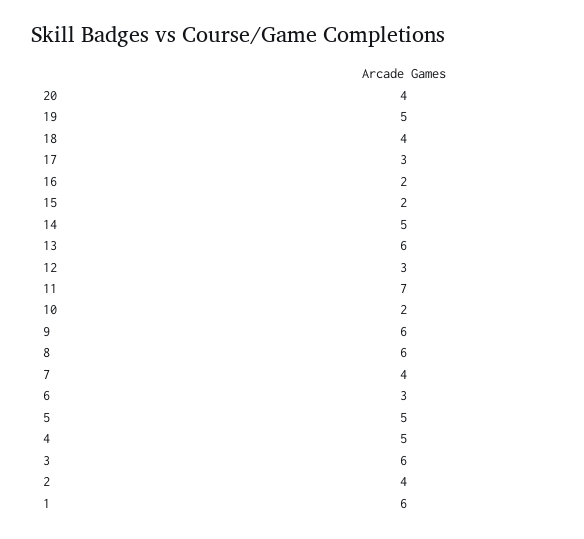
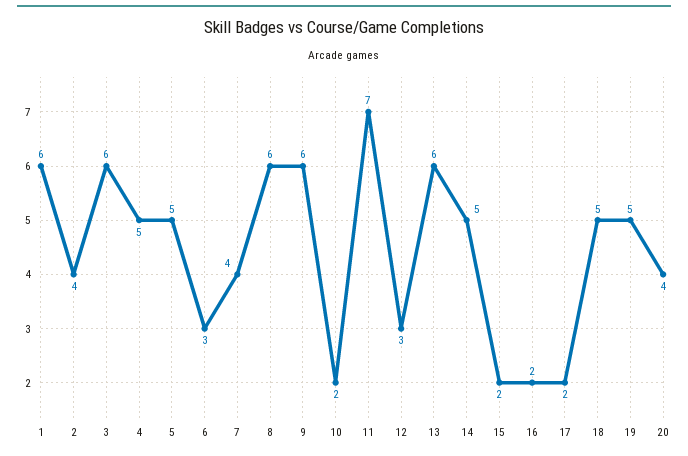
  {
    "20": 4,
    "19": 5,
-   "18": 4,
+   "18": 5,
-   "17": 3,
+   "17": 2,
    "16": 2,
    "15": 2,
    "14": 5,
    "13": 6,
    "12": 3,
    "11": 7,
    "10": 2,
    "9": 6,
    "8": 6,
    "7": 4,
    "6": 3,
    "5": 5,
    "4": 5,
    "3": 6,
    "2": 4,
    "1": 6
  }

